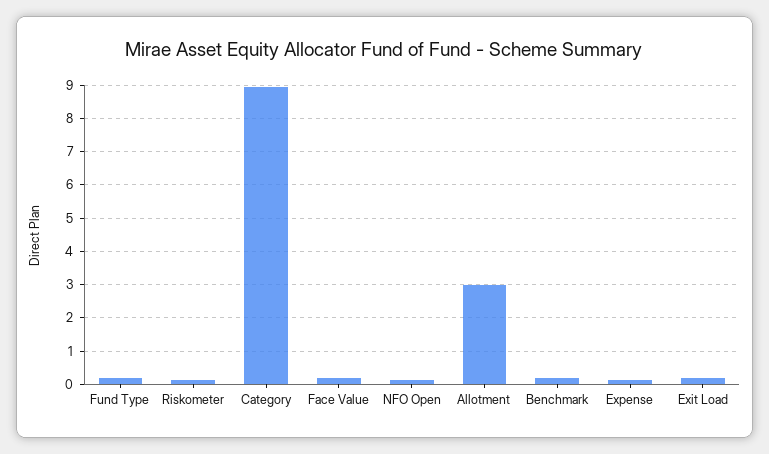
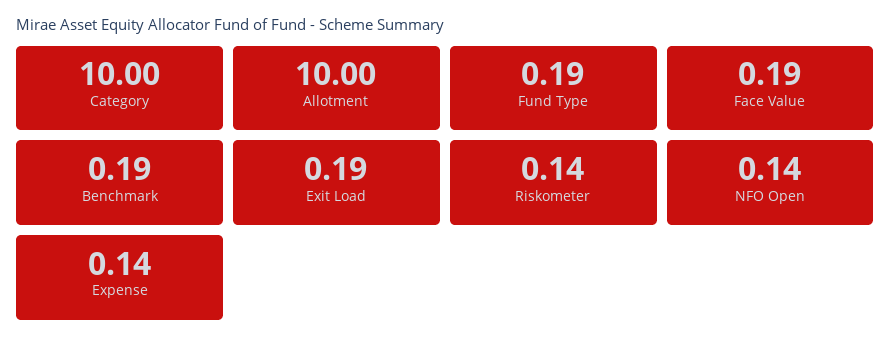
  {
    "Fund Type": 0.19,
    "Riskometer": 0.14,
-   "Category": 9,
+   "Category": 10,
    "Face Value": 0.19,
    "NFO Open": 0.14,
-   "Allotment": 3,
+   "Allotment": 10,
    "Benchmark": 0.19,
    "Expense": 0.14,
    "Exit Load": 0.19
  }

